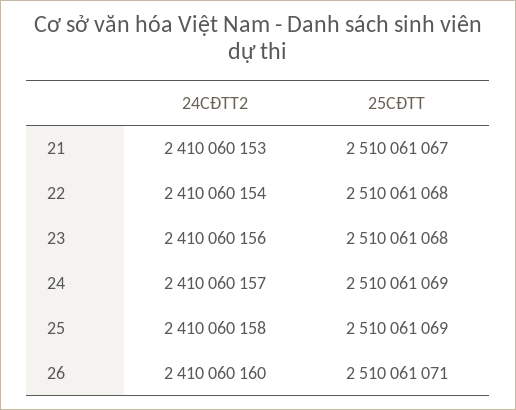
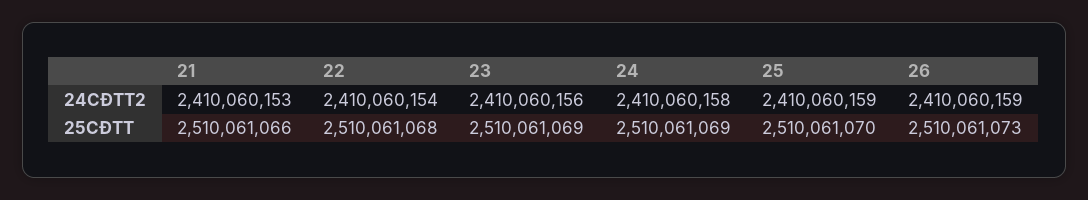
  {
    "24CĐTT2": {
      "21": 2410060153,
      "22": 2410060154,
      "23": 2410060156,
-     "24": 2410060157,
+     "24": 2410060158,
-     "25": 2410060158,
+     "25": 2410060159,
-     "26": 2410060160
+     "26": 2410060159
    },
    "25CĐTT": {
-     "21": 2510061067,
+     "21": 2510061066,
      "22": 2510061068,
-     "23": 2510061068,
+     "23": 2510061069,
      "24": 2510061069,
-     "25": 2510061069,
+     "25": 2510061070,
-     "26": 2510061071
+     "26": 2510061073
    }
  }

